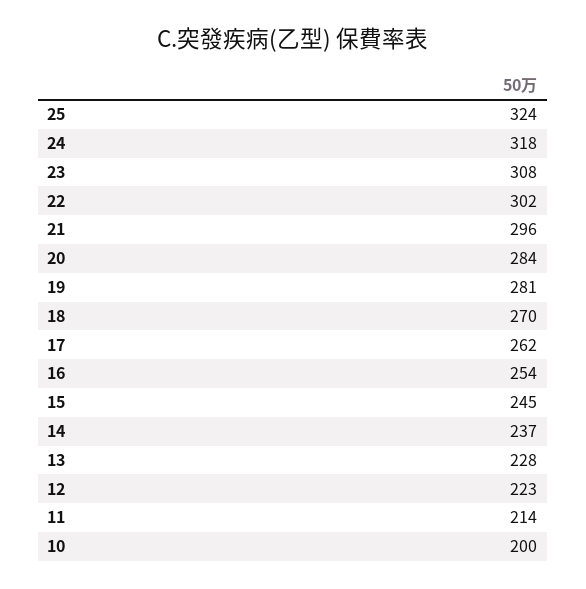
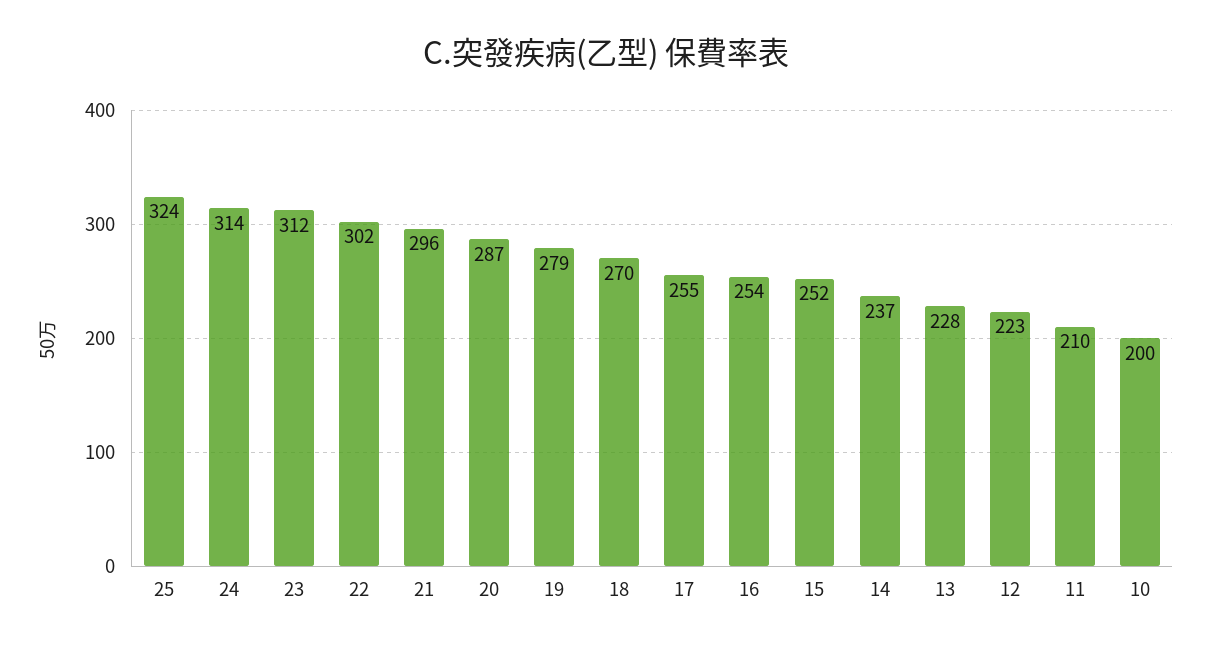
  {
    "25": 324,
-   "24": 318,
+   "24": 314,
-   "23": 308,
+   "23": 312,
    "22": 302,
    "21": 296,
-   "20": 284,
+   "20": 287,
-   "19": 281,
+   "19": 279,
    "18": 270,
-   "17": 262,
+   "17": 255,
    "16": 254,
-   "15": 245,
+   "15": 252,
    "14": 237,
    "13": 228,
    "12": 223,
-   "11": 214,
+   "11": 210,
    "10": 200
  }

